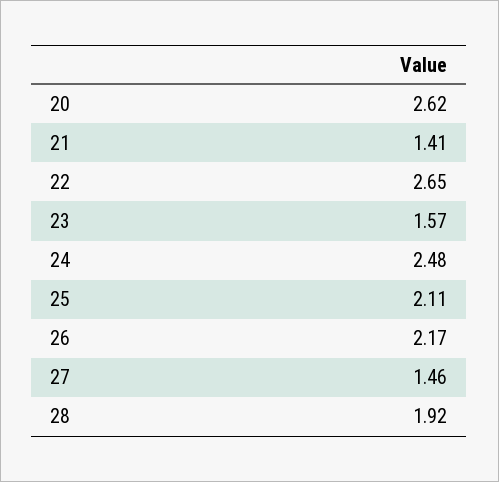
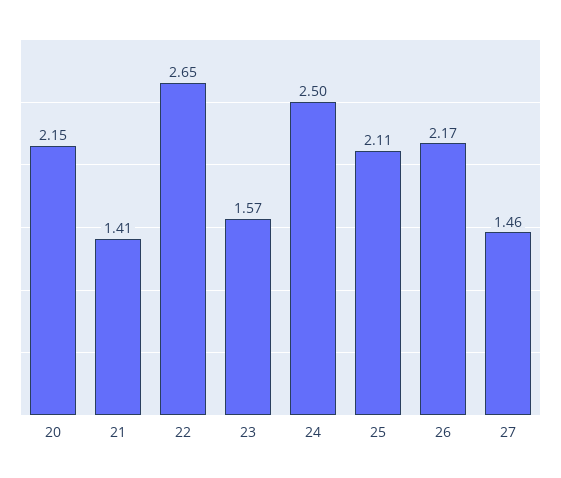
  {
-   "20": 2.62,
+   "20": 2.15,
    "21": 1.41,
    "22": 2.65,
    "23": 1.57,
-   "24": 2.48,
+   "24": 2.5,
    "25": 2.11,
    "26": 2.17,
-   "27": 1.46,
+   "27": 1.46
-   "28": 1.92
  }

